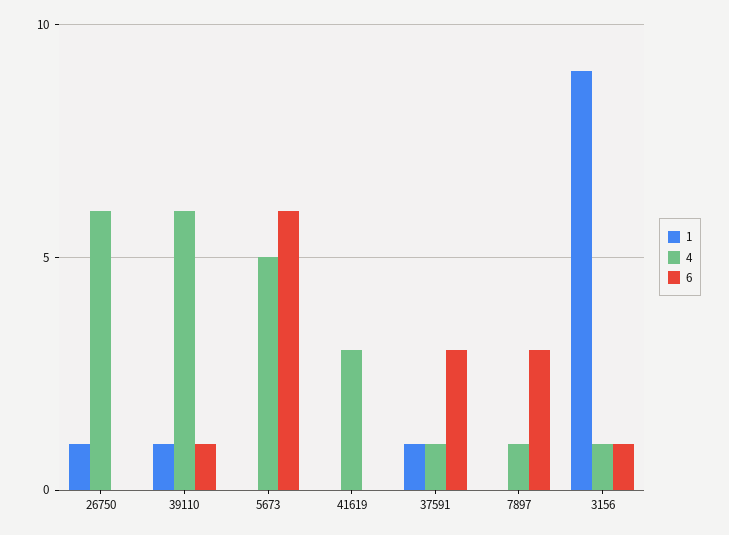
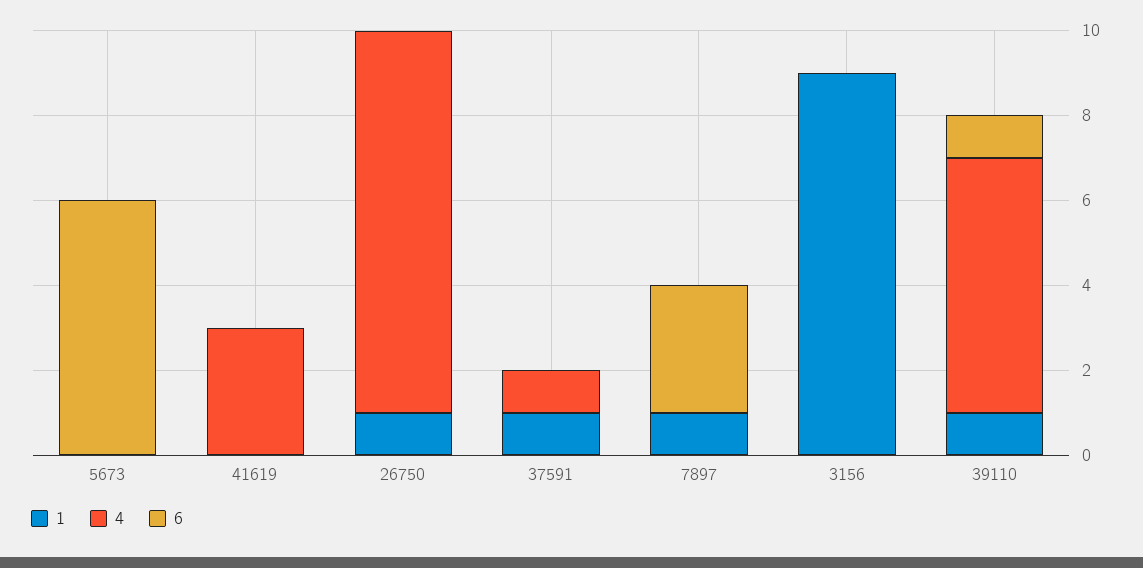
  {
    "1": {
      "26750": 1,
      "39110": 1,
      "5673": 0,
      "41619": 0,
      "37591": 1,
-     "7897": 0,
+     "7897": 1,
      "3156": 9
    },
    "4": {
-     "26750": 6,
+     "26750": 9,
      "39110": 6,
-     "5673": 5,
+     "5673": 0,
      "41619": 3,
      "37591": 1,
-     "7897": 1,
+     "7897": 0,
-     "3156": 1
+     "3156": 0
    },
    "6": {
      "26750": 0,
      "39110": 1,
      "5673": 6,
      "41619": 0,
-     "37591": 3,
+     "37591": 0,
      "7897": 3,
-     "3156": 1
+     "3156": 0
    }
  }

